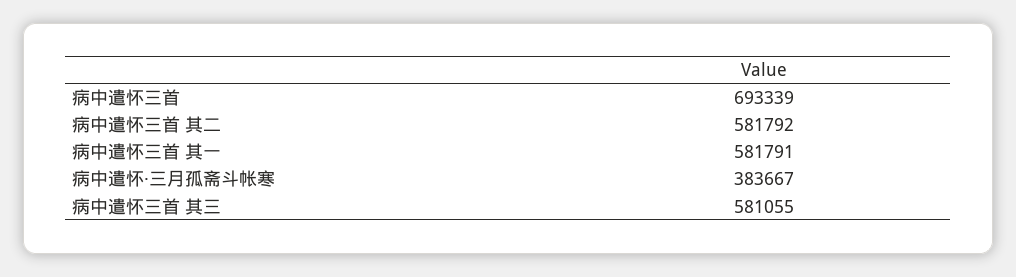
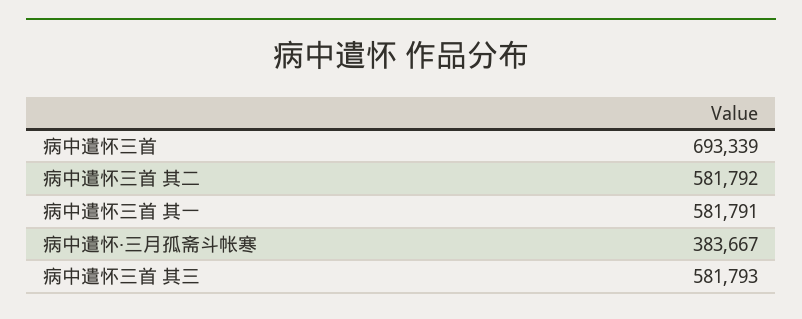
  {
    "病中遣怀三首": 693339,
    "病中遣怀三首 其二": 581792,
    "病中遣怀三首 其一": 581791,
    "病中遣怀·三月孤斋斗帐寒": 383667,
-   "病中遣怀三首 其三": 581055
+   "病中遣怀三首 其三": 581793
  }

